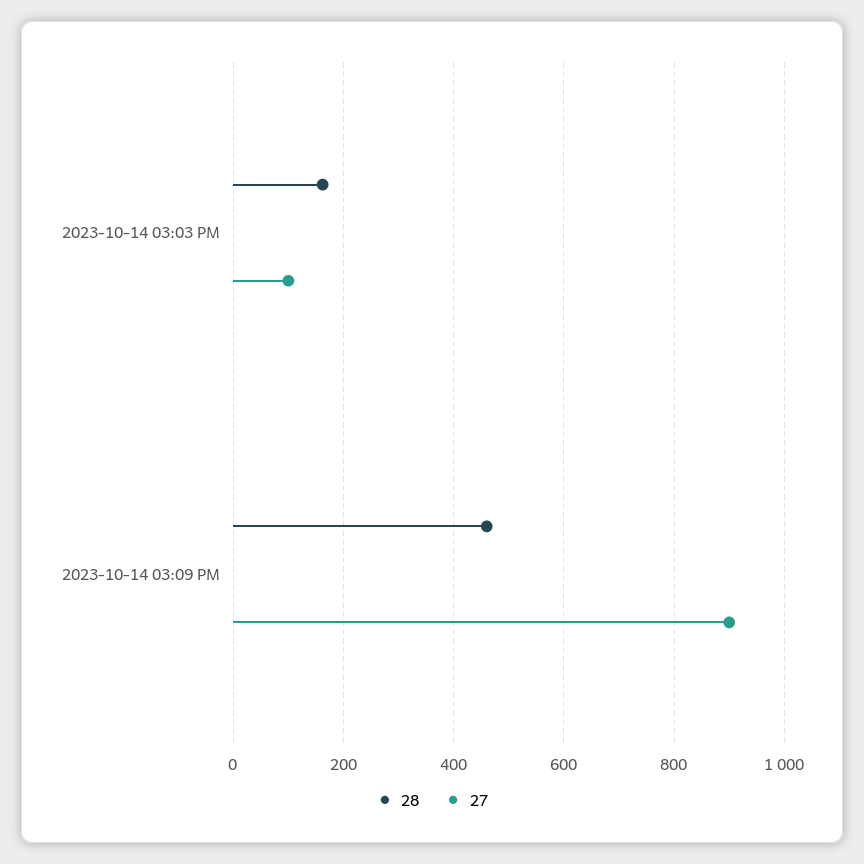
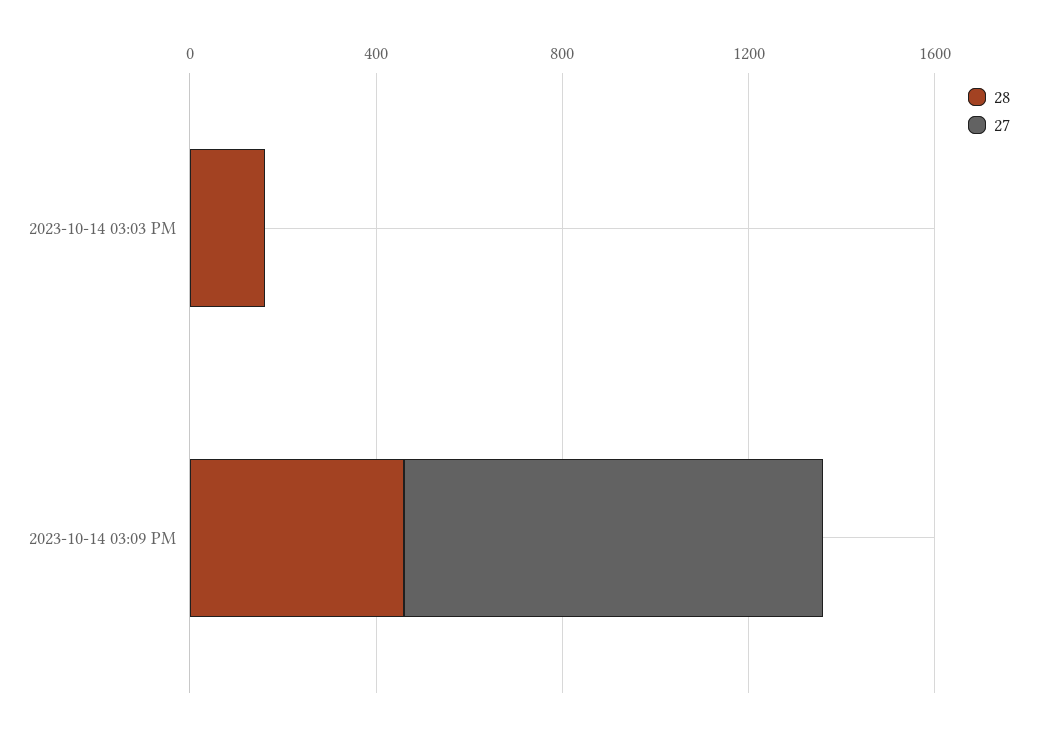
  {
    "28": {
      "2023-10-14 03:03 PM": 160,
      "2023-10-14 03:09 PM": 460
    },
    "27": {
-     "2023-10-14 03:03 PM": 100,
+     "2023-10-14 03:03 PM": 0,
      "2023-10-14 03:09 PM": 900
    }
  }

